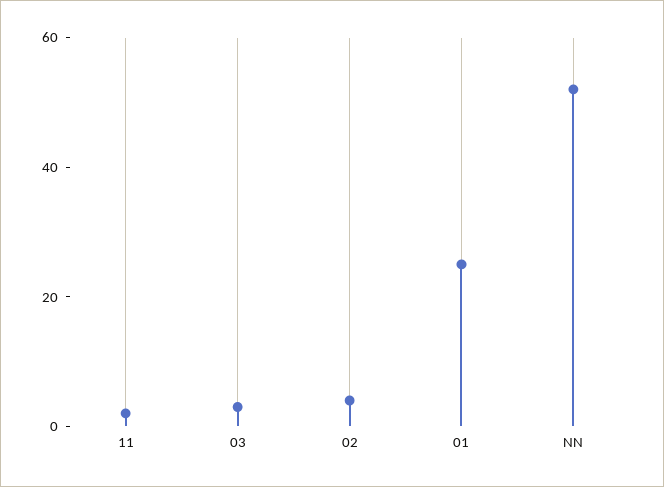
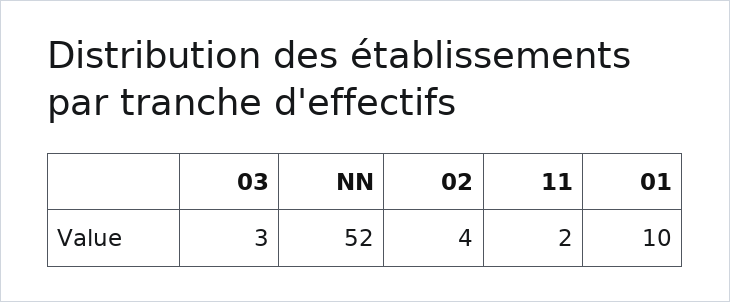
  {
    "11": 2,
    "03": 3,
    "02": 4,
-   "01": 25,
+   "01": 10,
    "NN": 52
  }

